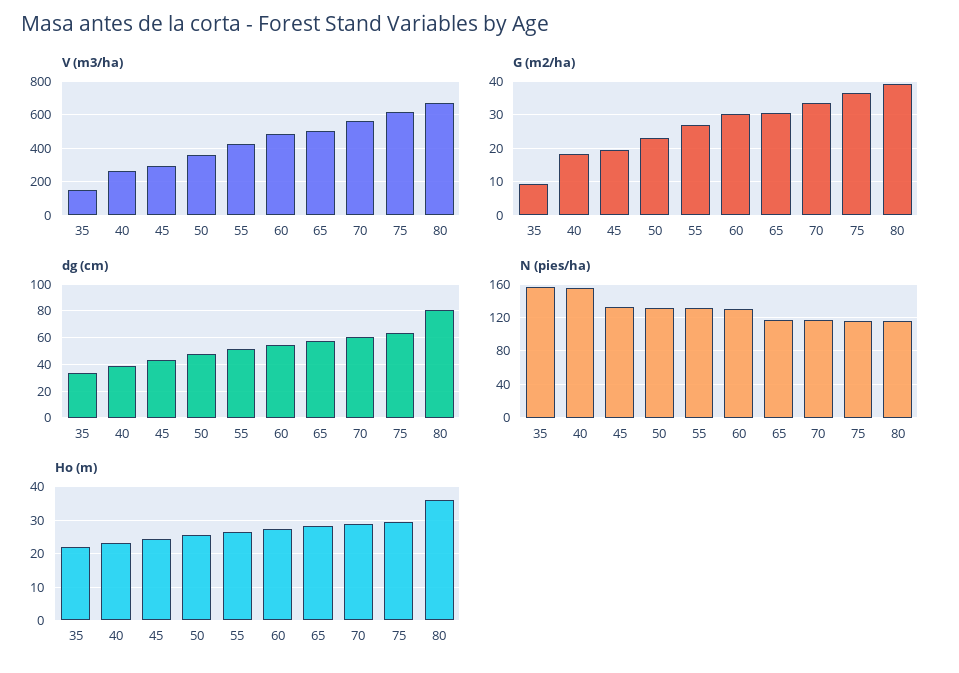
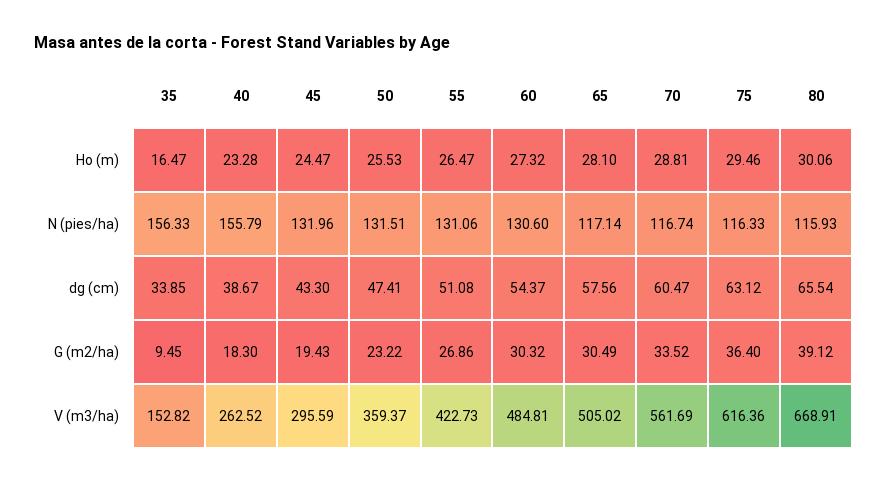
  {
    "V (m3/ha)": {
      "35": 152.82,
      "40": 262.52,
      "45": 295.59,
      "50": 359.37,
      "55": 422.73,
      "60": 484.81,
      "65": 505.02,
      "70": 561.69,
      "75": 616.36,
      "80": 668.91
    },
    "G (m2/ha)": {
      "35": 9.45,
      "40": 18.3,
      "45": 19.43,
      "50": 23.22,
      "55": 26.86,
      "60": 30.32,
      "65": 30.49,
      "70": 33.52,
      "75": 36.4,
      "80": 39.12
    },
    "dg (cm)": {
      "35": 33.85,
      "40": 38.67,
      "45": 43.3,
      "50": 47.41,
      "55": 51.08,
      "60": 54.37,
      "65": 57.56,
      "70": 60.47,
      "75": 63.12,
-     "80": 80
+     "80": 65.54
    },
    "N (pies/ha)": {
      "35": 156.33,
      "40": 155.79,
      "45": 131.96,
      "50": 131.51,
      "55": 131.06,
      "60": 130.6,
      "65": 117.14,
      "70": 116.74,
      "75": 116.33,
      "80": 115.93
    },
    "Ho (m)": {
-     "35": 22,
+     "35": 16.47,
      "40": 23.28,
      "45": 24.47,
      "50": 25.53,
      "55": 26.47,
      "60": 27.32,
      "65": 28.1,
      "70": 28.81,
      "75": 29.46,
-     "80": 36
+     "80": 30.06
    }
  }

